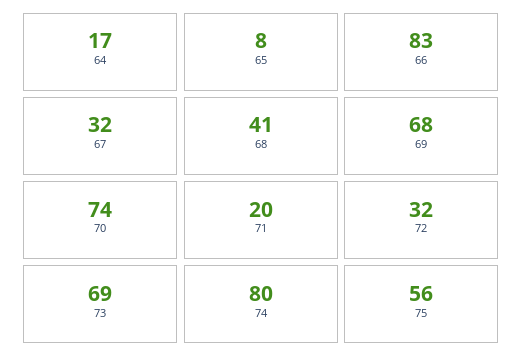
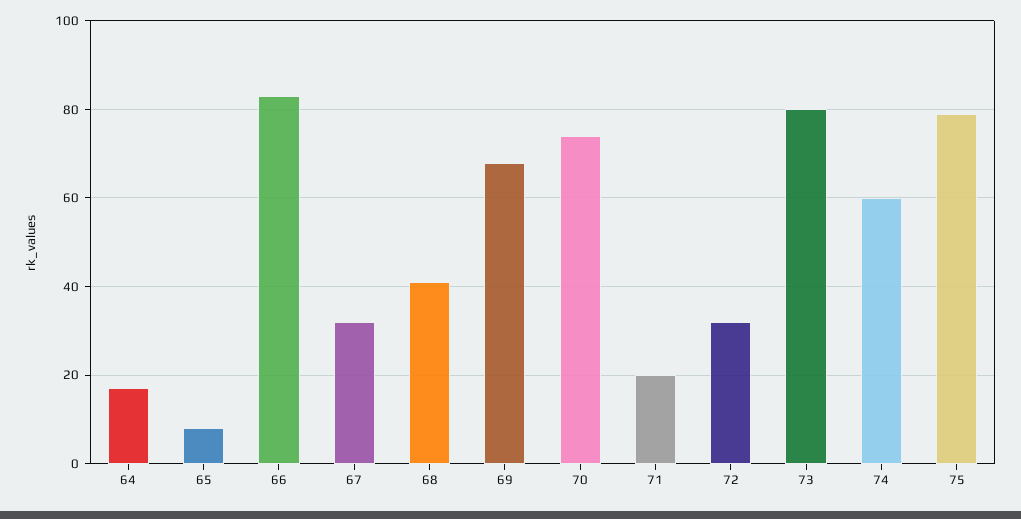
  {
    "64": 17,
    "65": 8,
    "66": 83,
    "67": 32,
    "68": 41,
    "69": 68,
    "70": 74,
    "71": 20,
    "72": 32,
-   "73": 69,
+   "73": 80,
-   "74": 80,
+   "74": 60,
-   "75": 56
+   "75": 80
  }

